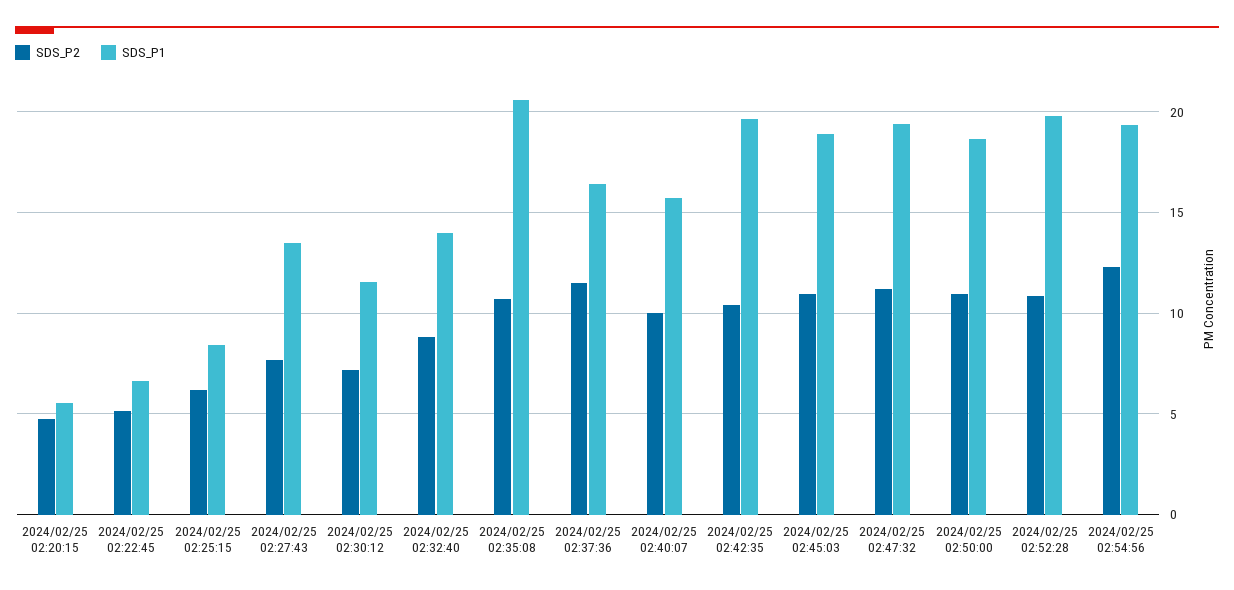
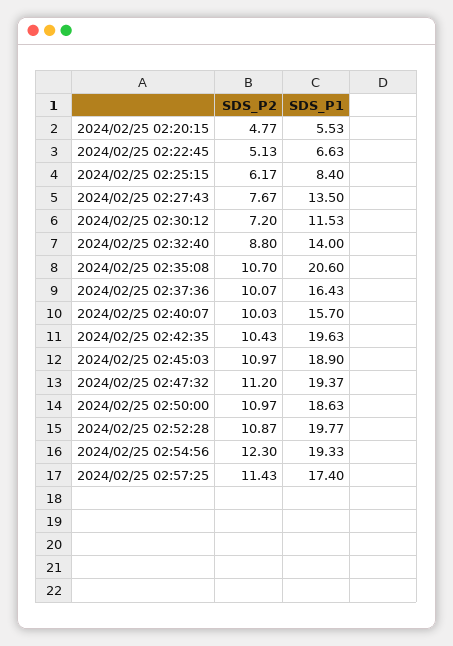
  {
    "SDS_P2": {
      "2024/02/25 02:20:15": 4.77,
      "2024/02/25 02:22:45": 5.13,
      "2024/02/25 02:25:15": 6.17,
      "2024/02/25 02:27:43": 7.67,
      "2024/02/25 02:30:12": 7.2,
      "2024/02/25 02:32:40": 8.8,
      "2024/02/25 02:35:08": 10.7,
-     "2024/02/25 02:37:36": 11.5,
+     "2024/02/25 02:37:36": 10.07,
      "2024/02/25 02:40:07": 10.03,
      "2024/02/25 02:42:35": 10.43,
      "2024/02/25 02:45:03": 10.97,
      "2024/02/25 02:47:32": 11.2,
      "2024/02/25 02:50:00": 10.97,
      "2024/02/25 02:52:28": 10.87,
-     "2024/02/25 02:54:56": 12.3
+     "2024/02/25 02:54:56": 12.3,
+     "2024/02/25 02:57:25": 11.43
    },
    "SDS_P1": {
      "2024/02/25 02:20:15": 5.53,
      "2024/02/25 02:22:45": 6.63,
      "2024/02/25 02:25:15": 8.4,
      "2024/02/25 02:27:43": 13.5,
      "2024/02/25 02:30:12": 11.53,
      "2024/02/25 02:32:40": 14,
      "2024/02/25 02:35:08": 20.6,
      "2024/02/25 02:37:36": 16.43,
      "2024/02/25 02:40:07": 15.7,
      "2024/02/25 02:42:35": 19.63,
      "2024/02/25 02:45:03": 18.9,
      "2024/02/25 02:47:32": 19.37,
      "2024/02/25 02:50:00": 18.63,
      "2024/02/25 02:52:28": 19.77,
-     "2024/02/25 02:54:56": 19.33
+     "2024/02/25 02:54:56": 19.33,
+     "2024/02/25 02:57:25": 17.4
    }
  }

